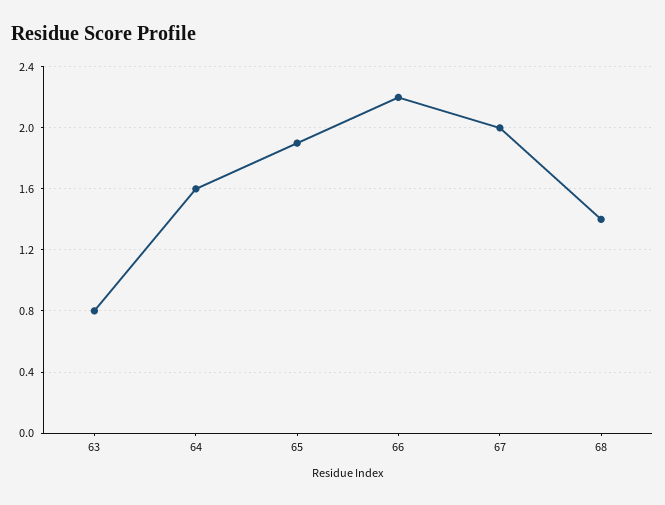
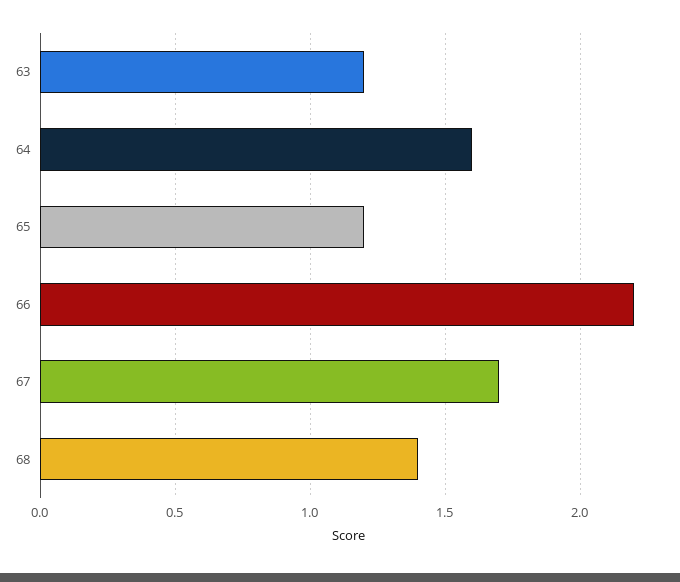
  {
-   "63": 0.8,
+   "63": 1.2,
    "64": 1.6,
-   "65": 1.9,
+   "65": 1.2,
    "66": 2.2,
-   "67": 2,
+   "67": 1.7,
    "68": 1.4
  }

